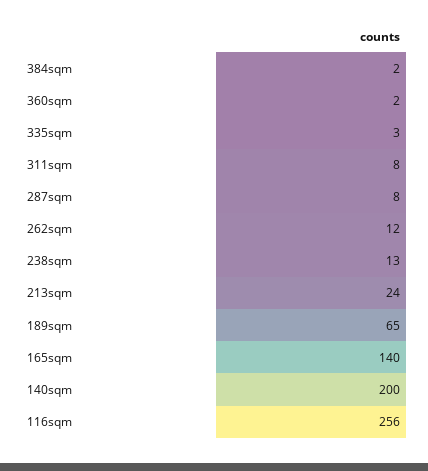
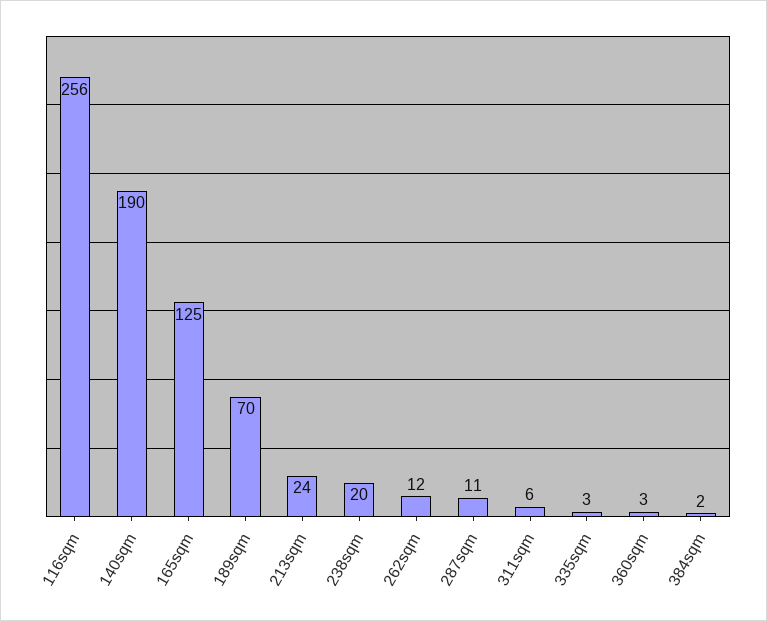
  {
    "384sqm": 2,
-   "360sqm": 2,
+   "360sqm": 3,
    "335sqm": 3,
-   "311sqm": 8,
+   "311sqm": 6,
-   "287sqm": 8,
+   "287sqm": 11,
    "262sqm": 12,
-   "238sqm": 13,
+   "238sqm": 20,
    "213sqm": 24,
-   "189sqm": 65,
+   "189sqm": 70,
-   "165sqm": 140,
+   "165sqm": 125,
-   "140sqm": 200,
+   "140sqm": 190,
    "116sqm": 256
  }

